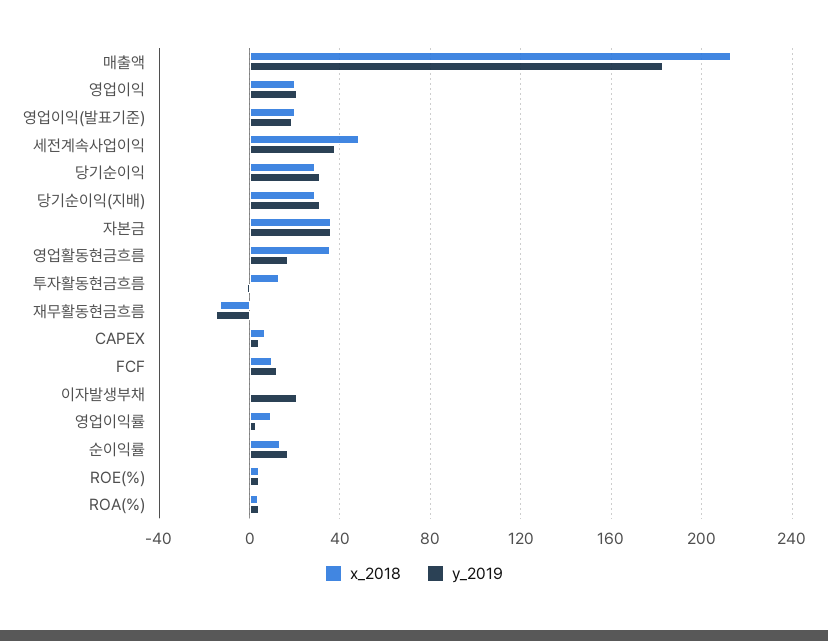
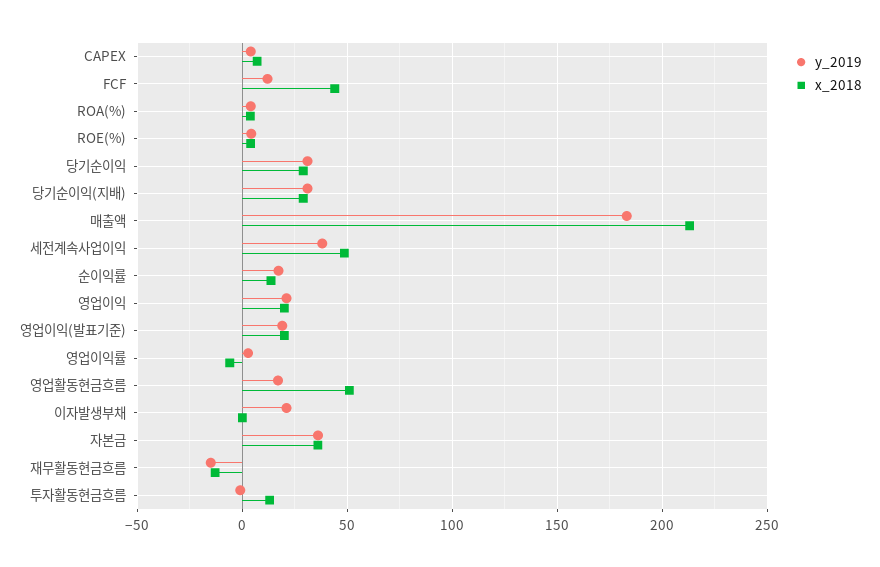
  {
    "x_2018": {
      "매출액": 215,
      "영업이익": 20,
      "영업이익(발표기준)": 20,
      "세전계속사업이익": 50,
      "당기순이익": 30,
      "당기순이익(지배)": 30,
      "자본금": 35,
-     "영업활동현금흐름": 35,
+     "영업활동현금흐름": 50,
      "투자활동현금흐름": 15,
      "재무활동현금흐름": -15,
      "CAPEX": 5,
-     "FCF": 10,
+     "FCF": 45,
      "이자발생부채": 0,
-     "영업이익률": 10,
+     "영업이익률": -5,
      "순이익률": 15,
      "ROE(%)": 5,
      "ROA(%)": 5
    },
    "y_2019": {
      "매출액": 185,
      "영업이익": 20,
      "영업이익(발표기준)": 20,
      "세전계속사업이익": 40,
      "당기순이익": 30,
      "당기순이익(지배)": 30,
      "자본금": 35,
      "영업활동현금흐름": 15,
      "투자활동현금흐름": 0,
      "재무활동현금흐름": -15,
      "CAPEX": 5,
      "FCF": 10,
      "이자발생부채": 20,
      "영업이익률": 5,
      "순이익률": 15,
      "ROE(%)": 5,
      "ROA(%)": 5
    }
  }

